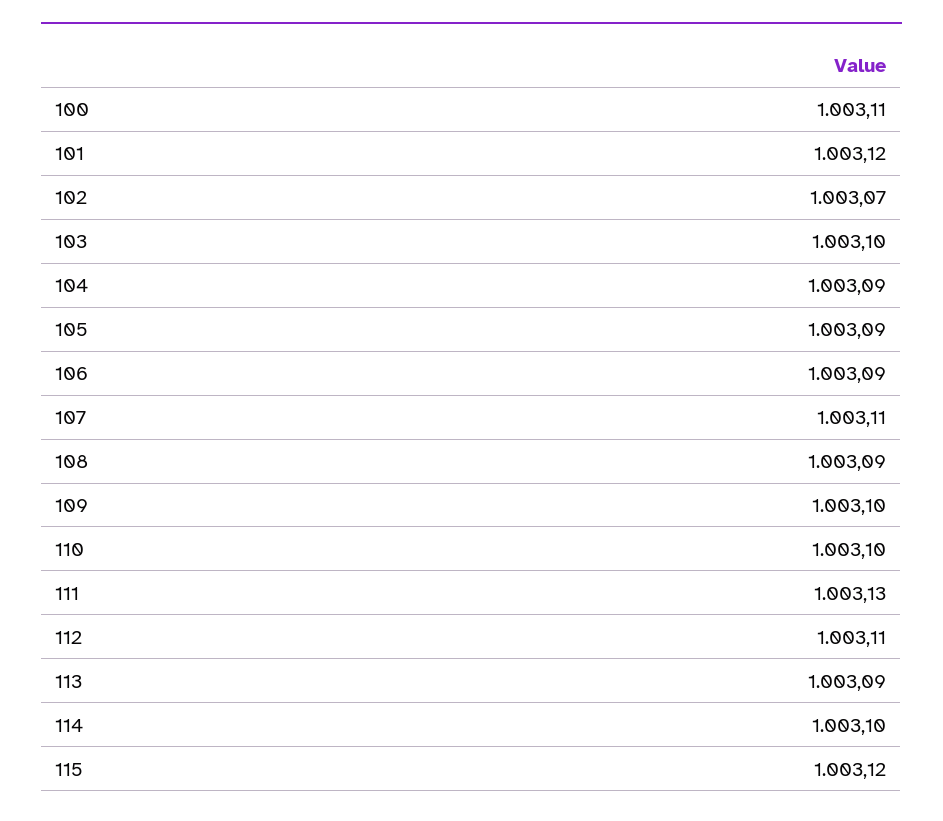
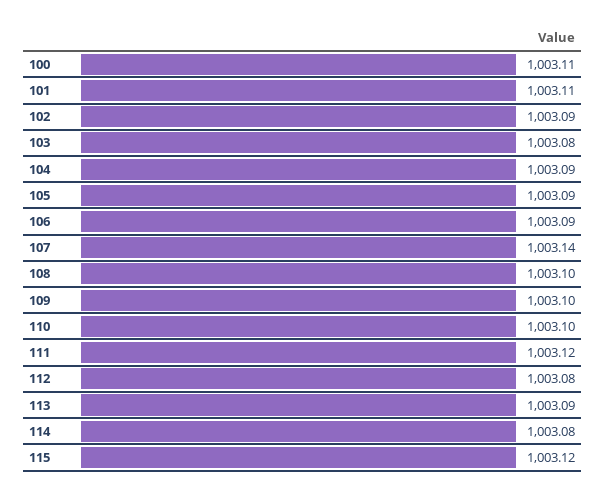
  {
    "100": 1003.11,
-   "101": 1003.12,
+   "101": 1003.11,
-   "102": 1003.07,
+   "102": 1003.09,
-   "103": 1003.1,
+   "103": 1003.08,
    "104": 1003.09,
    "105": 1003.09,
    "106": 1003.09,
-   "107": 1003.11,
+   "107": 1003.14,
-   "108": 1003.09,
+   "108": 1003.1,
    "109": 1003.1,
    "110": 1003.1,
-   "111": 1003.13,
+   "111": 1003.12,
-   "112": 1003.11,
+   "112": 1003.08,
    "113": 1003.09,
-   "114": 1003.1,
+   "114": 1003.08,
    "115": 1003.12
  }

